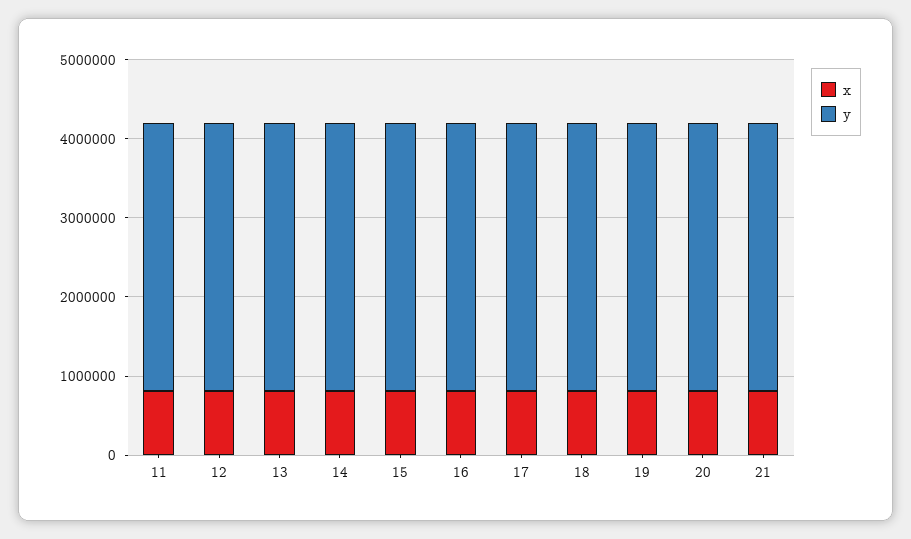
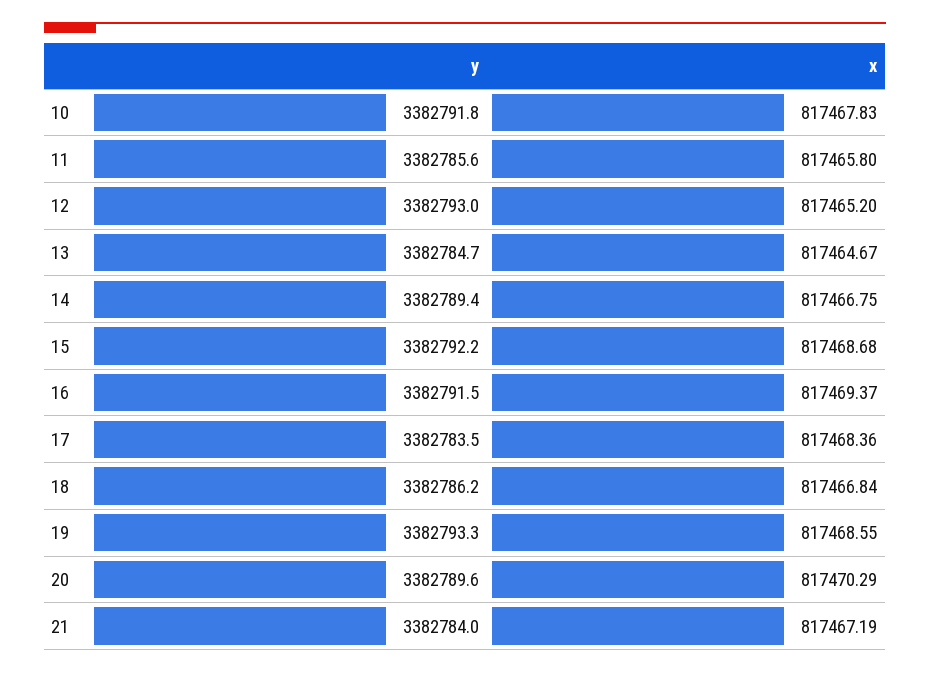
  {
    "x": {
      "11": 817465.8,
      "12": 817465.2,
      "13": 817464.67,
      "14": 817466.75,
      "15": 817468.68,
      "16": 817469.37,
      "17": 817468.36,
      "18": 817466.84,
      "19": 817468.55,
      "20": 817470.29,
-     "21": 817467.19
+     "21": 817467.19,
+     "10": 817467.83
    },
    "y": {
      "11": 3382785.6,
      "12": 3382793,
      "13": 3382784.7,
      "14": 3382789.4,
      "15": 3382792.2,
      "16": 3382791.5,
      "17": 3382783.5,
      "18": 3382786.2,
      "19": 3382793.3,
      "20": 3382789.6,
-     "21": 3382784
+     "21": 3382784,
+     "10": 3382791.8
    }
  }

